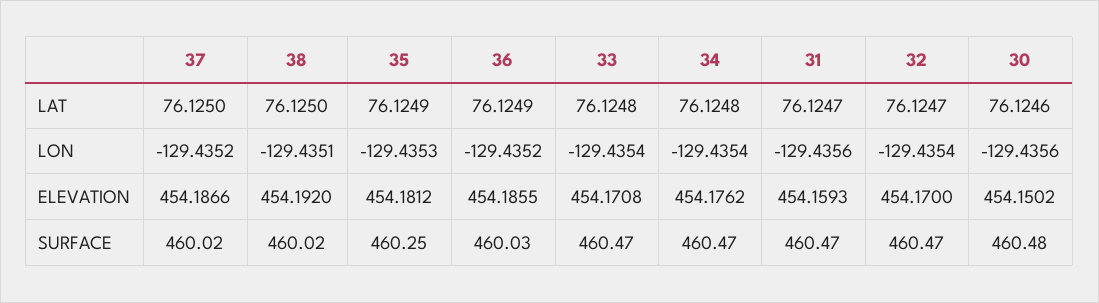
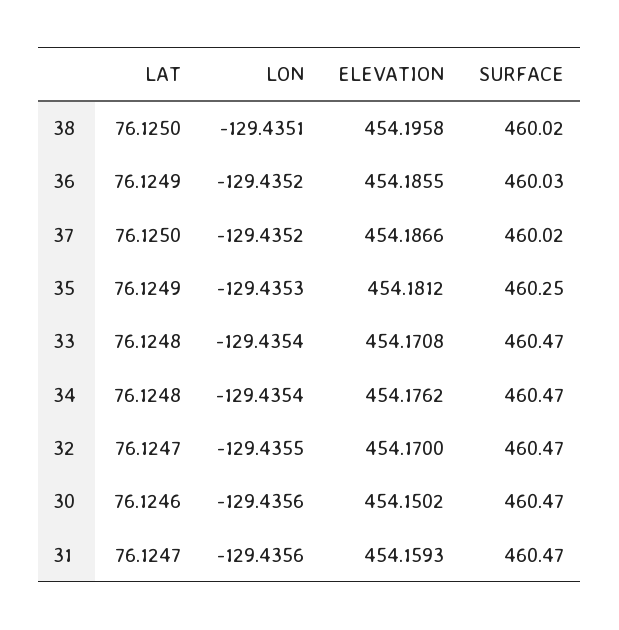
  {
    "37": {
      "LAT": 76.125,
      "LON": -129.4352,
      "ELEVATION": 454.1866,
      "SURFACE": 460.02
    },
    "38": {
      "LAT": 76.125,
      "LON": -129.4351,
-     "ELEVATION": 454.192,
+     "ELEVATION": 454.1958,
      "SURFACE": 460.02
    },
    "35": {
      "LAT": 76.1249,
      "LON": -129.4353,
      "ELEVATION": 454.1812,
      "SURFACE": 460.25
    },
    "36": {
      "LAT": 76.1249,
      "LON": -129.4352,
      "ELEVATION": 454.1855,
      "SURFACE": 460.03
    },
    "33": {
      "LAT": 76.1248,
      "LON": -129.4354,
      "ELEVATION": 454.1708,
      "SURFACE": 460.47
    },
    "34": {
      "LAT": 76.1248,
      "LON": -129.4354,
      "ELEVATION": 454.1762,
      "SURFACE": 460.47
    },
    "31": {
      "LAT": 76.1247,
      "LON": -129.4356,
      "ELEVATION": 454.1593,
      "SURFACE": 460.47
    },
    "32": {
      "LAT": 76.1247,
-     "LON": -129.4354,
+     "LON": -129.4355,
      "ELEVATION": 454.17,
      "SURFACE": 460.47
    },
    "30": {
      "LAT": 76.1246,
      "LON": -129.4356,
      "ELEVATION": 454.1502,
-     "SURFACE": 460.48
+     "SURFACE": 460.47
    }
  }

